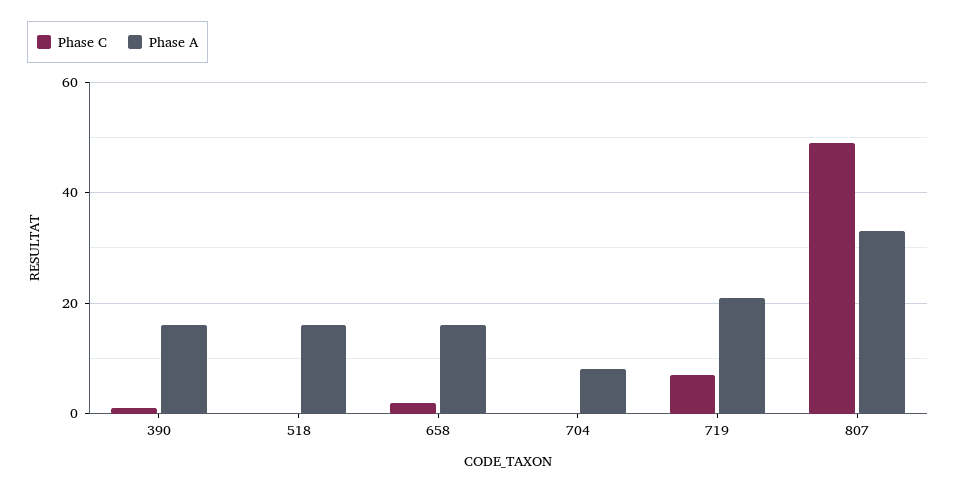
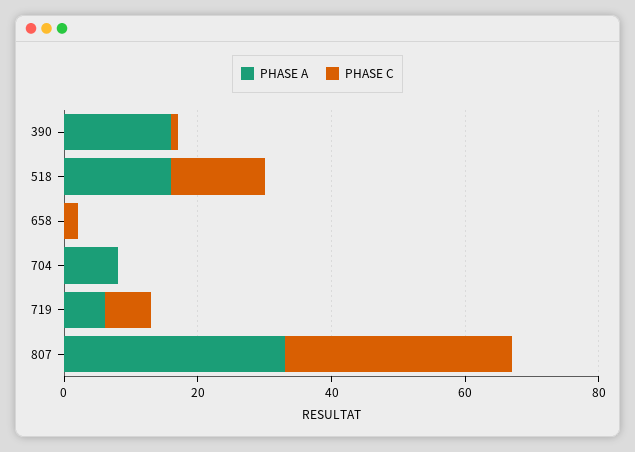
  {
    "Phase C": {
      "390": 0,
-     "518": 0,
+     "518": 15,
      "658": 0,
      "704": 0,
      "719": 5,
-     "807": 50
+     "807": 35
    },
    "Phase A": {
      "390": 15,
      "518": 15,
-     "658": 15,
+     "658": 0,
      "704": 10,
-     "719": 20,
+     "719": 5,
      "807": 35
    }
  }

